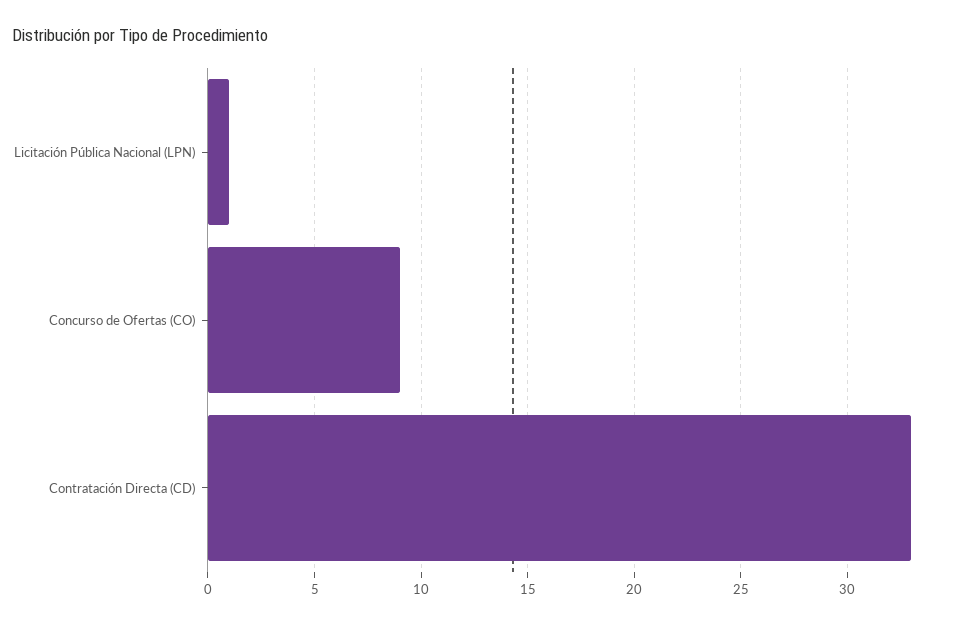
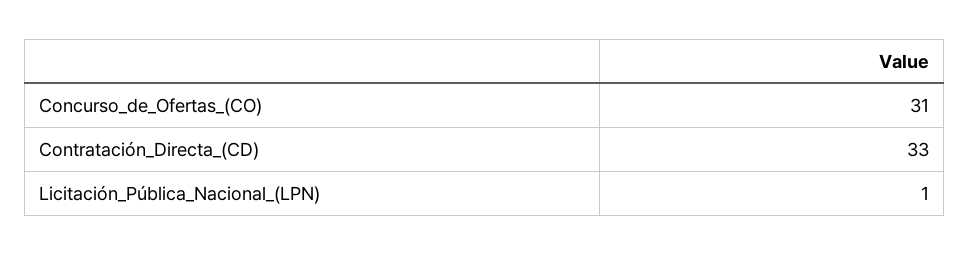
  {
    "Licitación Pública Nacional (LPN)": 1,
-   "Concurso de Ofertas (CO)": 9,
+   "Concurso de Ofertas (CO)": 31,
    "Contratación Directa (CD)": 33
  }

